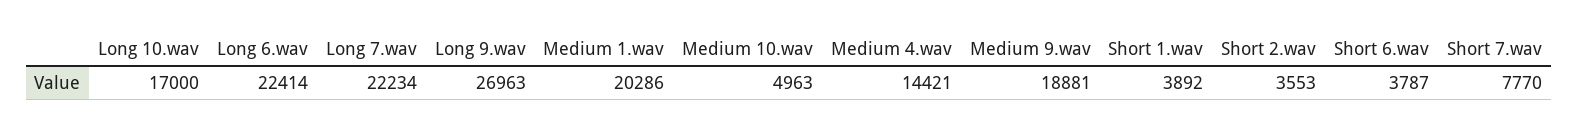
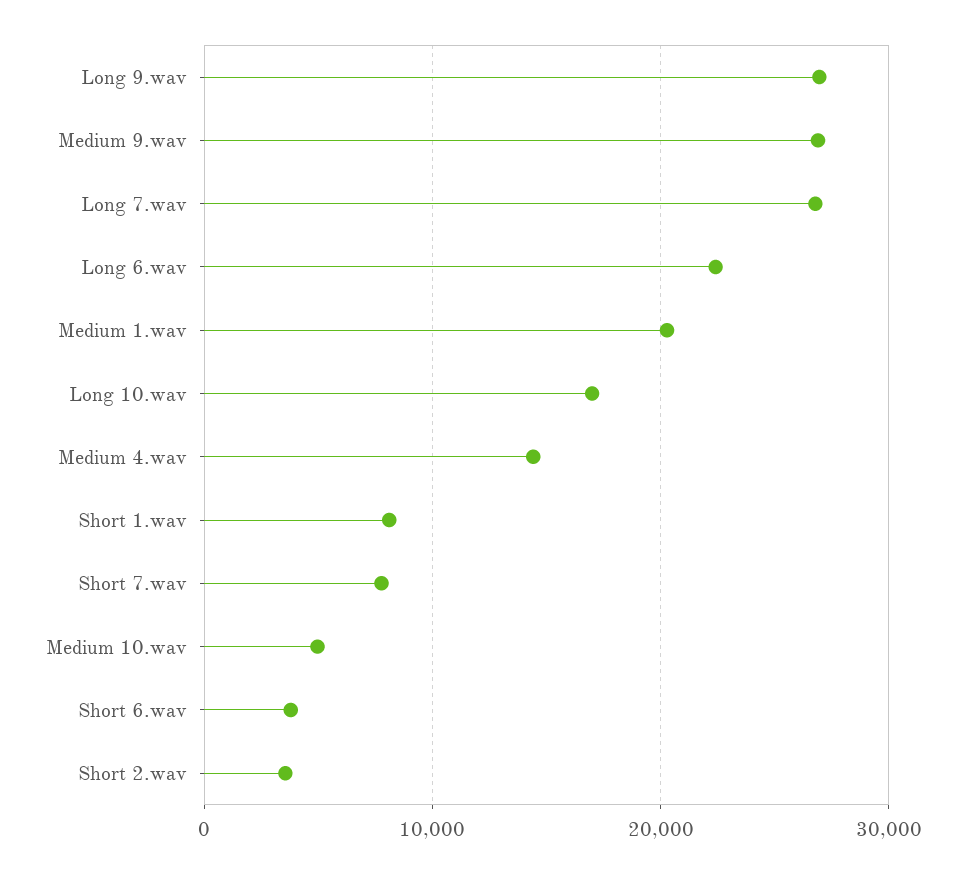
  {
    "Long 10.wav": 17000,
    "Long 6.wav": 22414,
-   "Long 7.wav": 22234,
+   "Long 7.wav": 27000,
    "Long 9.wav": 26963,
    "Medium 1.wav": 20286,
    "Medium 10.wav": 4963,
    "Medium 4.wav": 14421,
-   "Medium 9.wav": 18881,
+   "Medium 9.wav": 27000,
-   "Short 1.wav": 3892,
+   "Short 1.wav": 8000,
    "Short 2.wav": 3553,
    "Short 6.wav": 3787,
    "Short 7.wav": 7770
  }

